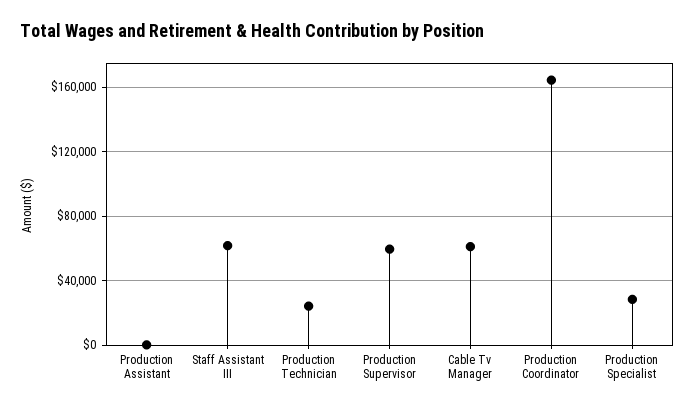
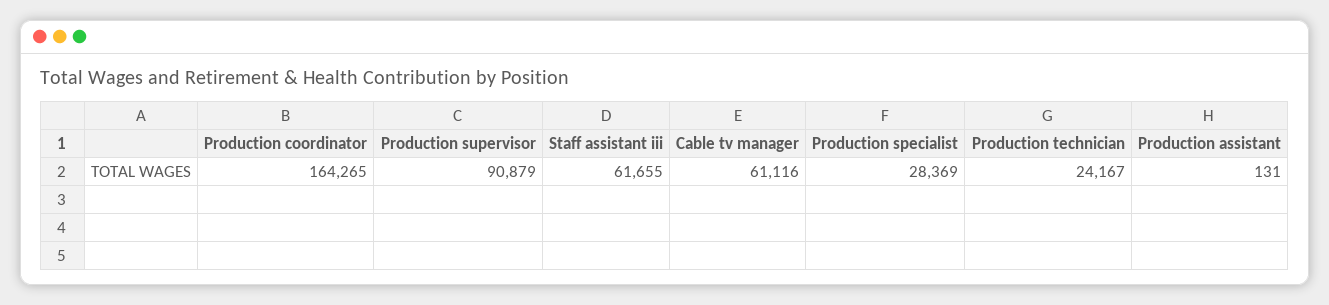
  {
    "Production Assistant": 131,
    "Staff Assistant III": 61655,
    "Production Technician": 24167,
-   "Production Supervisor": 60000,
+   "Production Supervisor": 90879,
    "Cable Tv Manager": 61116,
    "Production Coordinator": 164265,
    "Production Specialist": 28369
  }

